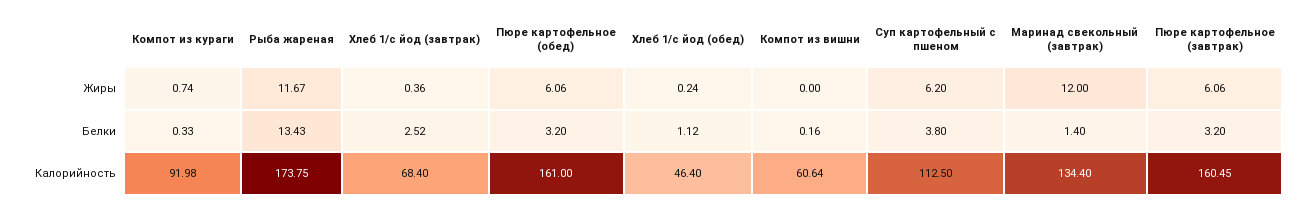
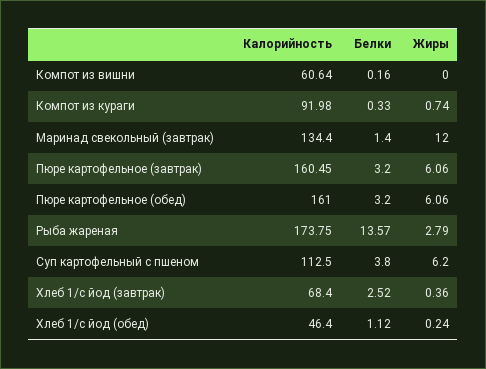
  {
    "Компот из кураги": {
      "Жиры": 0.74,
      "Белки": 0.33,
      "Калорийность": 91.98
    },
    "Рыба жареная": {
-     "Жиры": 11.67,
+     "Жиры": 2.79,
-     "Белки": 13.43,
+     "Белки": 13.57,
      "Калорийность": 173.75
    },
    "Хлеб 1/с йод (завтрак)": {
      "Жиры": 0.36,
      "Белки": 2.52,
      "Калорийность": 68.4
    },
    "Пюре картофельное (обед)": {
      "Жиры": 6.06,
      "Белки": 3.2,
      "Калорийность": 161
    },
    "Хлеб 1/с йод (обед)": {
      "Жиры": 0.24,
      "Белки": 1.12,
      "Калорийность": 46.4
    },
    "Компот из вишни": {
      "Жиры": 0,
      "Белки": 0.16,
      "Калорийность": 60.64
    },
    "Суп картофельный с пшеном": {
      "Жиры": 6.2,
      "Белки": 3.8,
      "Калорийность": 112.5
    },
    "Маринад свекольный (завтрак)": {
      "Жиры": 12,
      "Белки": 1.4,
      "Калорийность": 134.4
    },
    "Пюре картофельное (завтрак)": {
      "Жиры": 6.06,
      "Белки": 3.2,
      "Калорийность": 160.45
    }
  }

